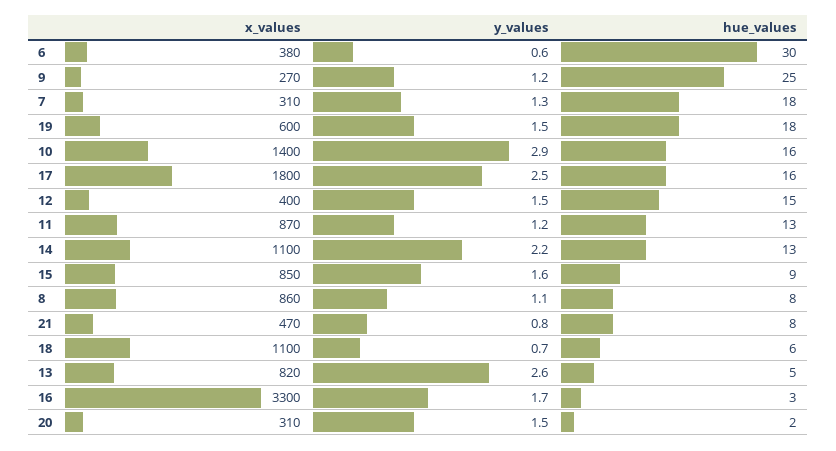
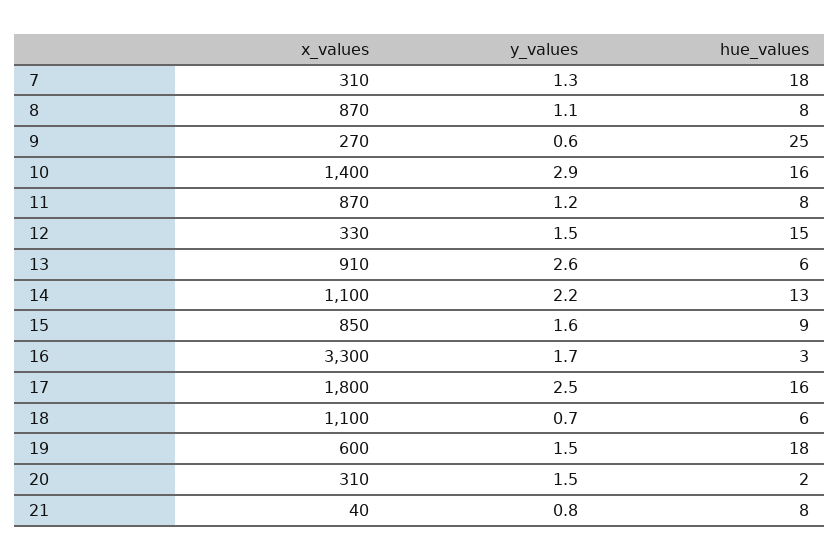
  {
    "x_values": {
-     "6": 380,
      "9": 270,
      "7": 310,
      "19": 600,
      "10": 1400,
      "17": 1800,
-     "12": 400,
+     "12": 330,
      "11": 870,
      "14": 1100,
      "15": 850,
-     "8": 860,
+     "8": 870,
-     "21": 470,
+     "21": 40,
      "18": 1100,
-     "13": 820,
+     "13": 910,
      "16": 3300,
      "20": 310
    },
    "y_values": {
-     "6": 0.6,
-     "9": 1.2,
+     "9": 0.6,
      "7": 1.3,
      "19": 1.5,
      "10": 2.9,
      "17": 2.5,
      "12": 1.5,
      "11": 1.2,
      "14": 2.2,
      "15": 1.6,
      "8": 1.1,
      "21": 0.8,
      "18": 0.7,
      "13": 2.6,
      "16": 1.7,
      "20": 1.5
    },
    "hue_values": {
-     "6": 30,
      "9": 25,
      "7": 18,
      "19": 18,
      "10": 16,
      "17": 16,
      "12": 15,
-     "11": 13,
+     "11": 8,
      "14": 13,
      "15": 9,
      "8": 8,
      "21": 8,
      "18": 6,
-     "13": 5,
+     "13": 6,
      "16": 3,
      "20": 2
    }
  }

